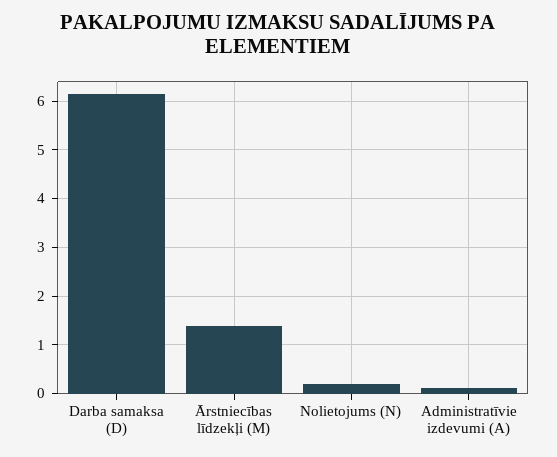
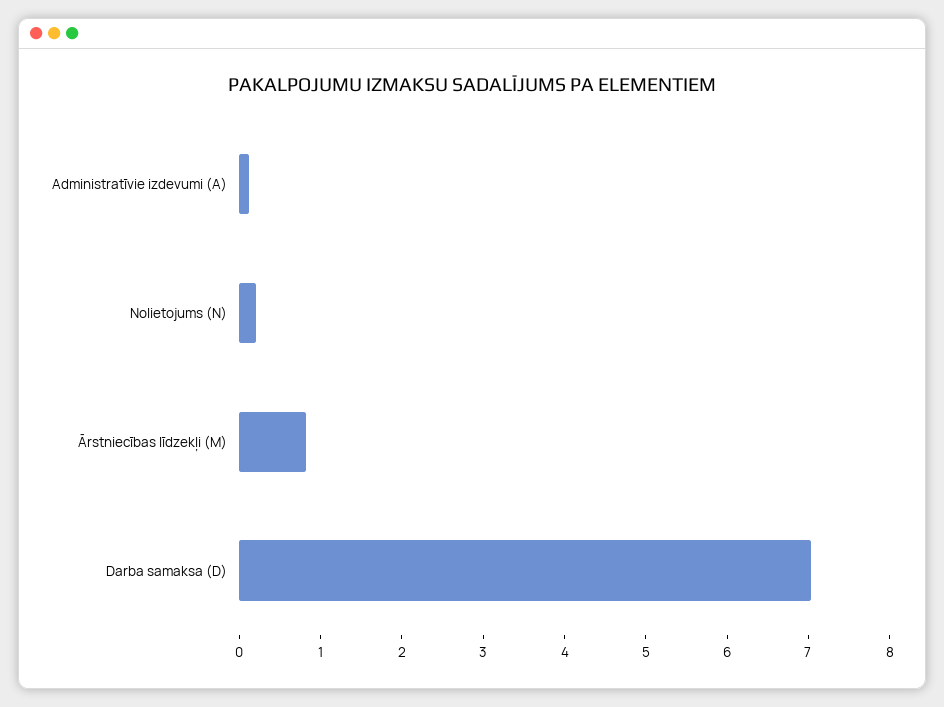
  {
-   "Darba samaksa (D)": 6.2,
+   "Darba samaksa (D)": 7,
-   "Ārstniecības līdzekļi (M)": 1.4,
+   "Ārstniecības līdzekļi (M)": 0.8,
    "Nolietojums (N)": 0.2,
    "Administratīvie izdevumi (A)": 0.2
  }

